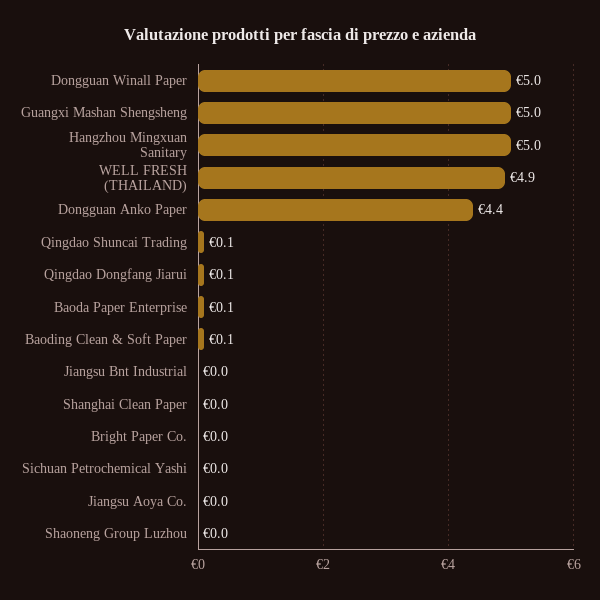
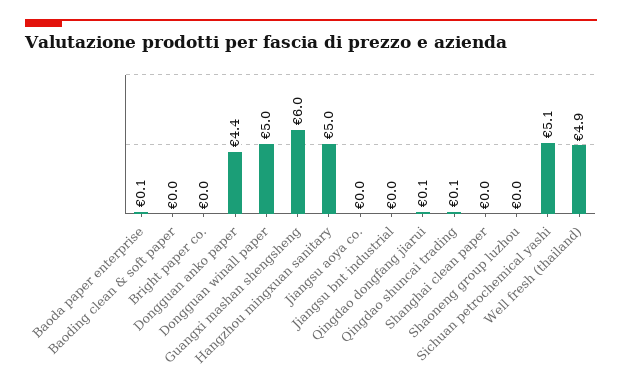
  {
    "Dongguan Winall Paper": 5,
-   "Guangxi Mashan Shengsheng": 5,
+   "Guangxi Mashan Shengsheng": 6,
    "Hangzhou Mingxuan Sanitary": 5,
    "WELL FRESH (THAILAND)": 4.9,
    "Dongguan Anko Paper": 4.4,
    "Qingdao Shuncai Trading": 0.1,
    "Qingdao Dongfang Jiarui": 0.1,
    "Baoda Paper Enterprise": 0.1,
-   "Baoding Clean & Soft Paper": 0.1,
+   "Baoding Clean & Soft Paper": 0,
    "Jiangsu Bnt Industrial": 0,
    "Shanghai Clean Paper": 0,
    "Bright Paper Co.": 0,
-   "Sichuan Petrochemical Yashi": 0,
+   "Sichuan Petrochemical Yashi": 5.1,
    "Jiangsu Aoya Co.": 0,
    "Shaoneng Group Luzhou": 0
  }

